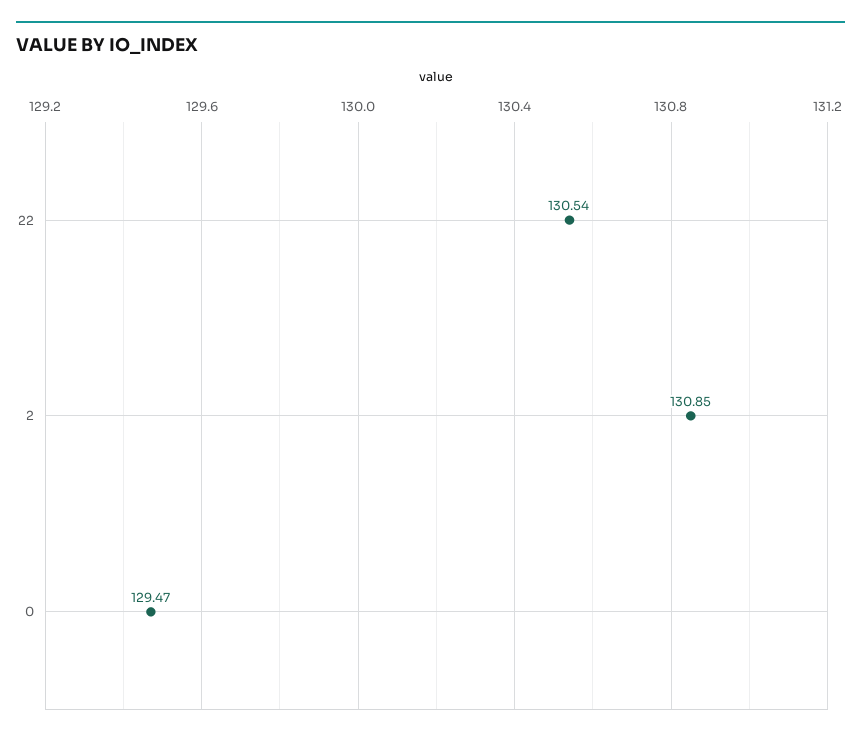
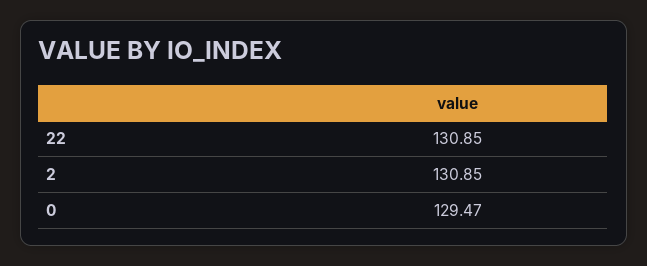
  {
-   "22": 130.54,
+   "22": 130.85,
    "2": 130.85,
    "0": 129.47
  }

